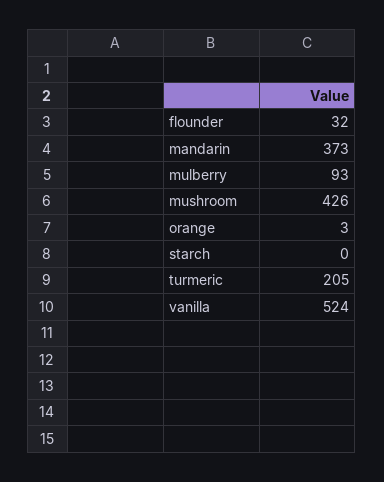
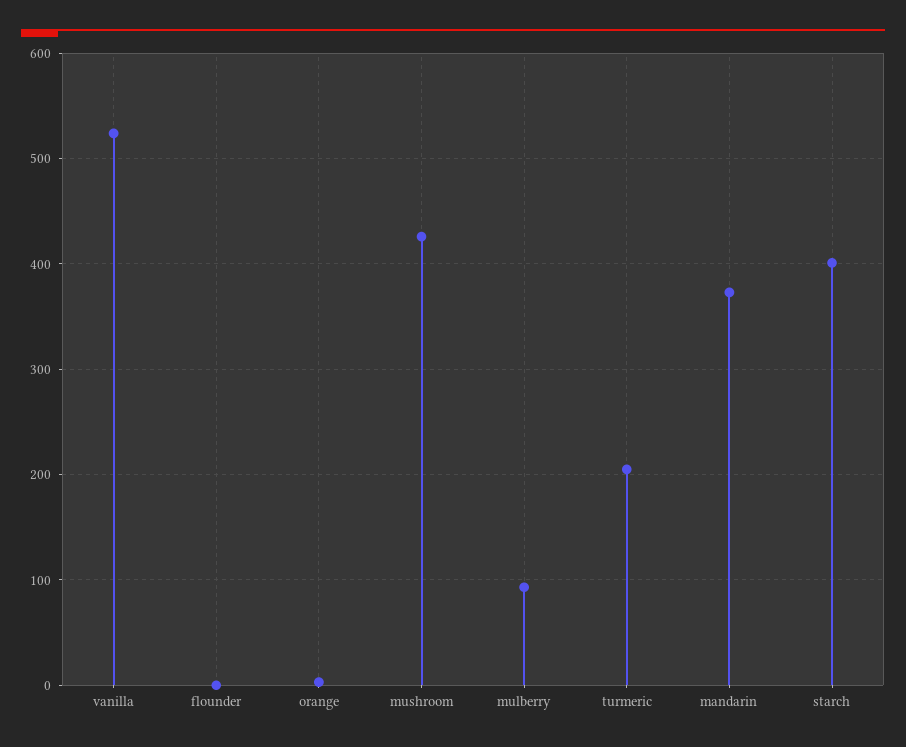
  {
-   "flounder": 32,
+   "flounder": 0,
    "mandarin": 373,
    "mulberry": 93,
    "mushroom": 426,
    "orange": 3,
-   "starch": 0,
+   "starch": 400,
    "turmeric": 205,
    "vanilla": 524
  }

